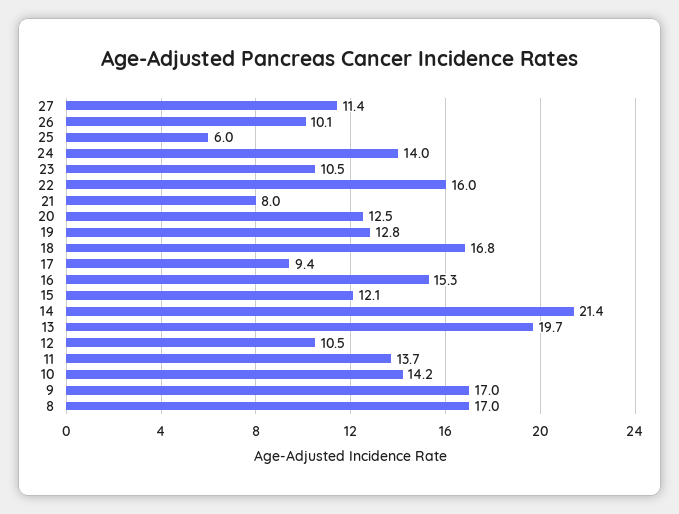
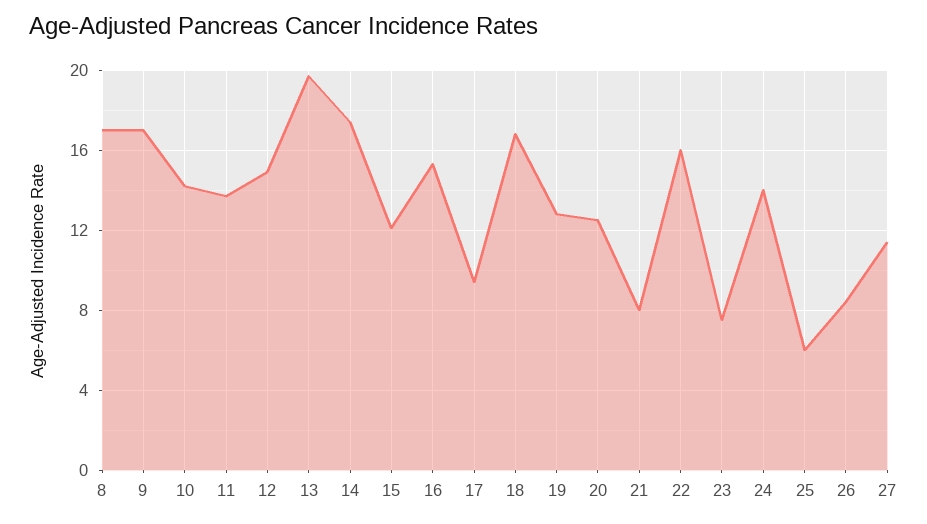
  {
    "27": 11.4,
-   "26": 10.1,
+   "26": 8.5,
    "25": 6,
    "24": 14,
-   "23": 10.5,
+   "23": 7.5,
    "22": 16,
    "21": 8,
    "20": 12.5,
    "19": 12.8,
    "18": 16.8,
    "17": 9.4,
    "16": 15.3,
    "15": 12.1,
-   "14": 21.4,
+   "14": 17.5,
    "13": 19.7,
-   "12": 10.5,
+   "12": 15,
    "11": 13.7,
    "10": 14.2,
    "9": 17,
    "8": 17
  }

